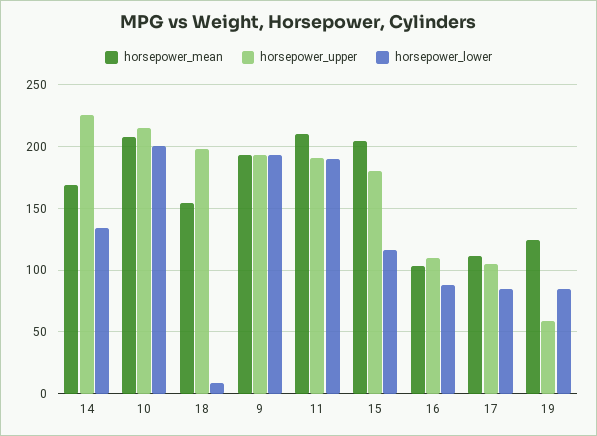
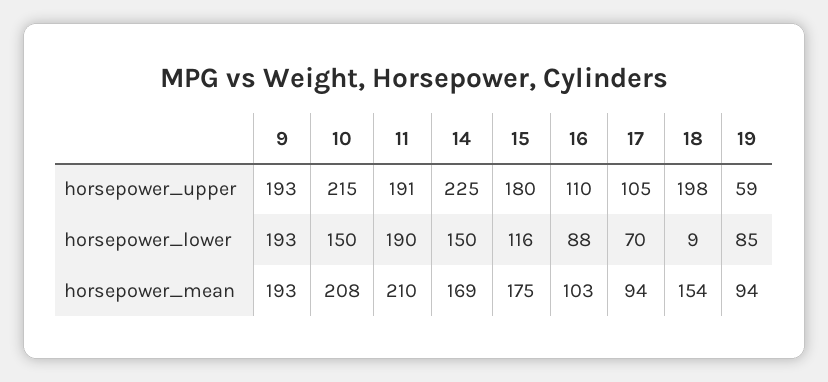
  {
    "horsepower_mean": {
      "14": 169,
      "10": 208,
      "18": 154,
      "9": 193,
      "11": 210,
-     "15": 205,
+     "15": 175,
      "16": 103,
-     "17": 110,
+     "17": 94,
-     "19": 125
+     "19": 94
    },
    "horsepower_upper": {
      "14": 225,
      "10": 215,
      "18": 198,
      "9": 193,
      "11": 191,
      "15": 180,
      "16": 110,
      "17": 105,
      "19": 59
    },
    "horsepower_lower": {
-     "14": 135,
+     "14": 150,
-     "10": 200,
+     "10": 150,
      "18": 9,
      "9": 193,
      "11": 190,
      "15": 116,
      "16": 88,
-     "17": 85,
+     "17": 70,
      "19": 85
    }
  }

